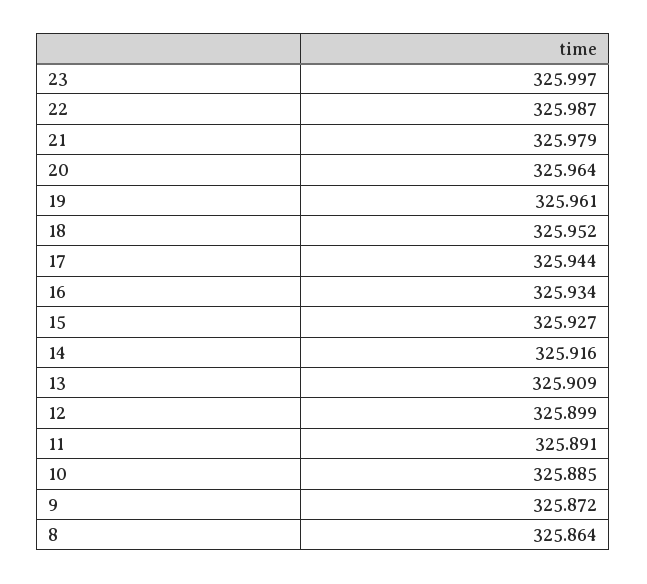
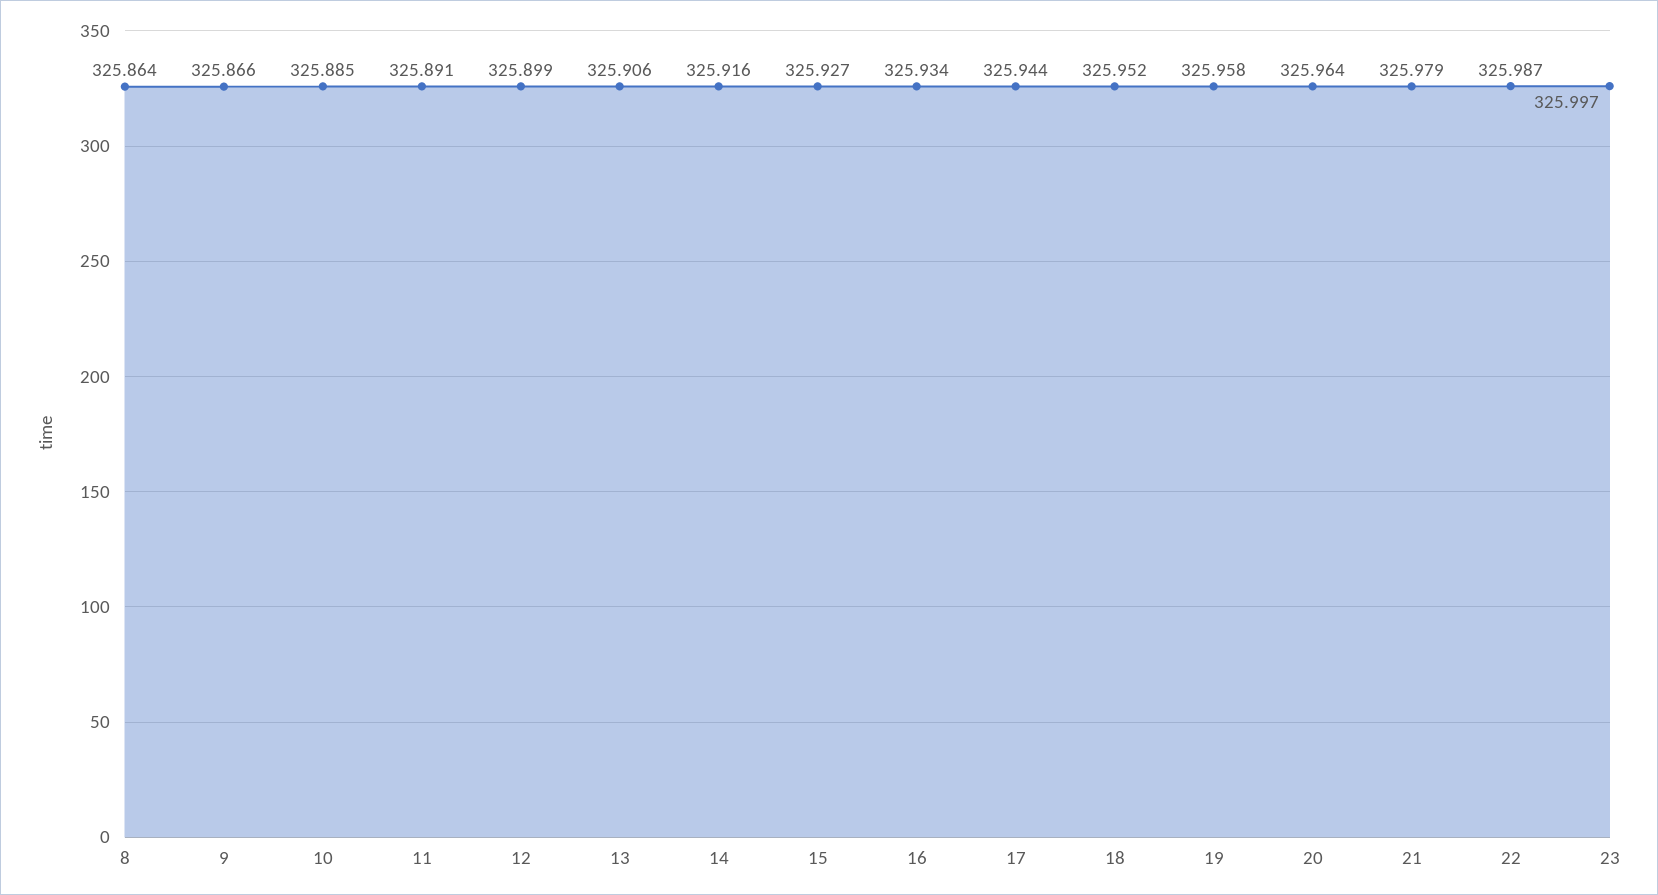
  {
    "23": 325.997,
    "22": 325.987,
    "21": 325.979,
    "20": 325.964,
-   "19": 325.961,
+   "19": 325.958,
    "18": 325.952,
    "17": 325.944,
    "16": 325.934,
    "15": 325.927,
    "14": 325.916,
-   "13": 325.909,
+   "13": 325.906,
    "12": 325.899,
    "11": 325.891,
    "10": 325.885,
-   "9": 325.872,
+   "9": 325.866,
    "8": 325.864
  }

